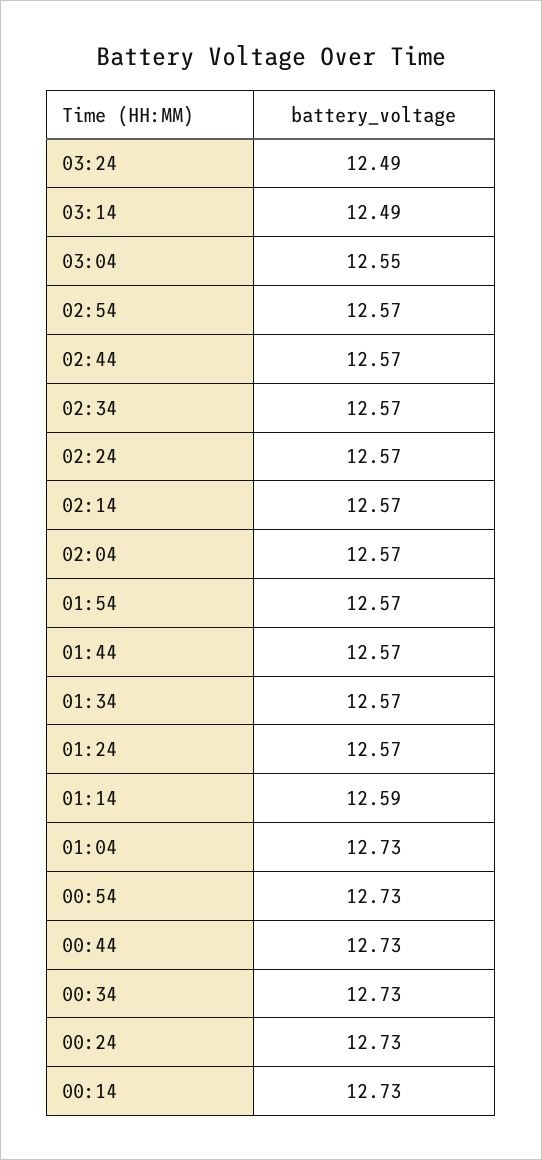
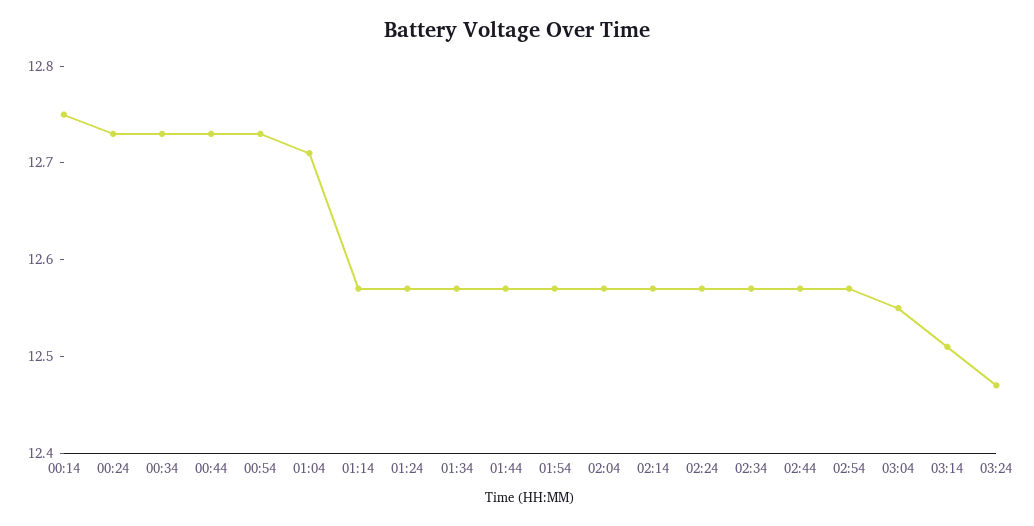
  {
-   "03:24": 12.49,
+   "03:24": 12.47,
-   "03:14": 12.49,
+   "03:14": 12.51,
    "03:04": 12.55,
    "02:54": 12.57,
    "02:44": 12.57,
    "02:34": 12.57,
    "02:24": 12.57,
    "02:14": 12.57,
    "02:04": 12.57,
    "01:54": 12.57,
    "01:44": 12.57,
    "01:34": 12.57,
    "01:24": 12.57,
-   "01:14": 12.59,
+   "01:14": 12.57,
-   "01:04": 12.73,
+   "01:04": 12.71,
    "00:54": 12.73,
    "00:44": 12.73,
    "00:34": 12.73,
    "00:24": 12.73,
-   "00:14": 12.73
+   "00:14": 12.75
  }

